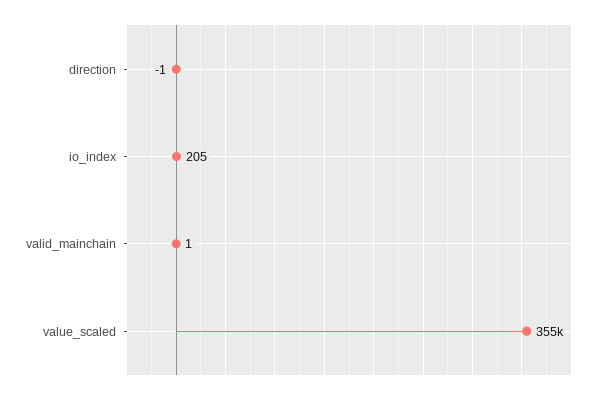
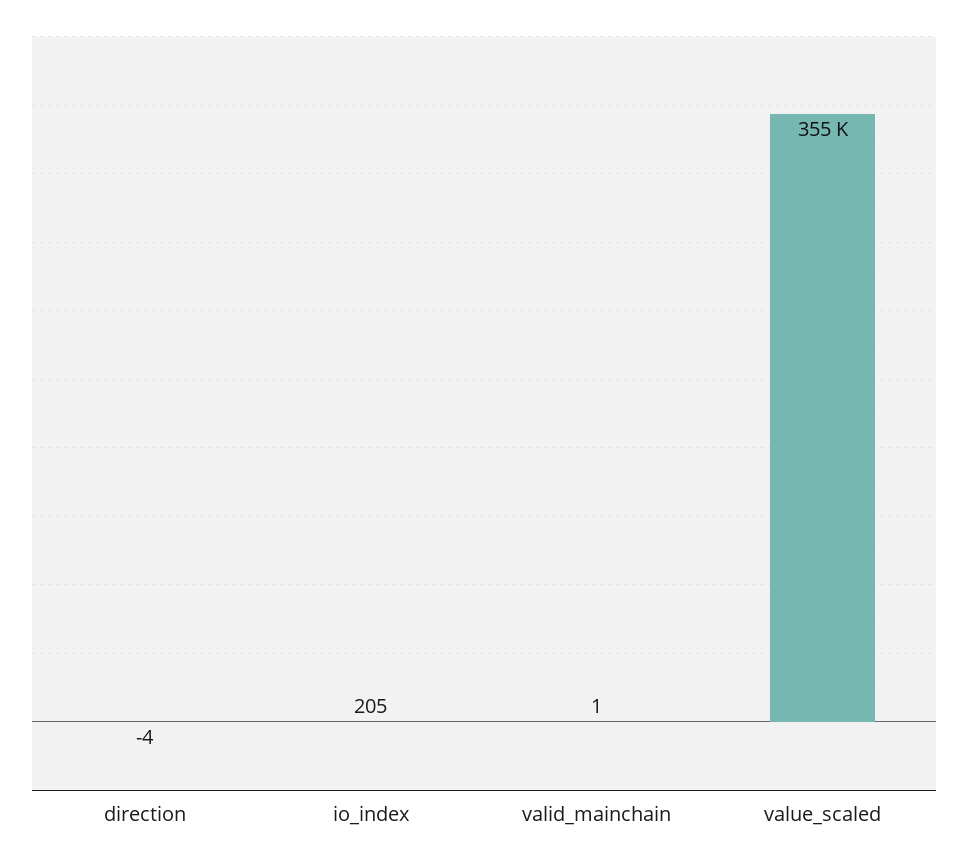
  {
-   "direction": -1,
+   "direction": -4,
    "io_index": 205,
    "valid_mainchain": 1,
    "value_scaled": 355000
  }

